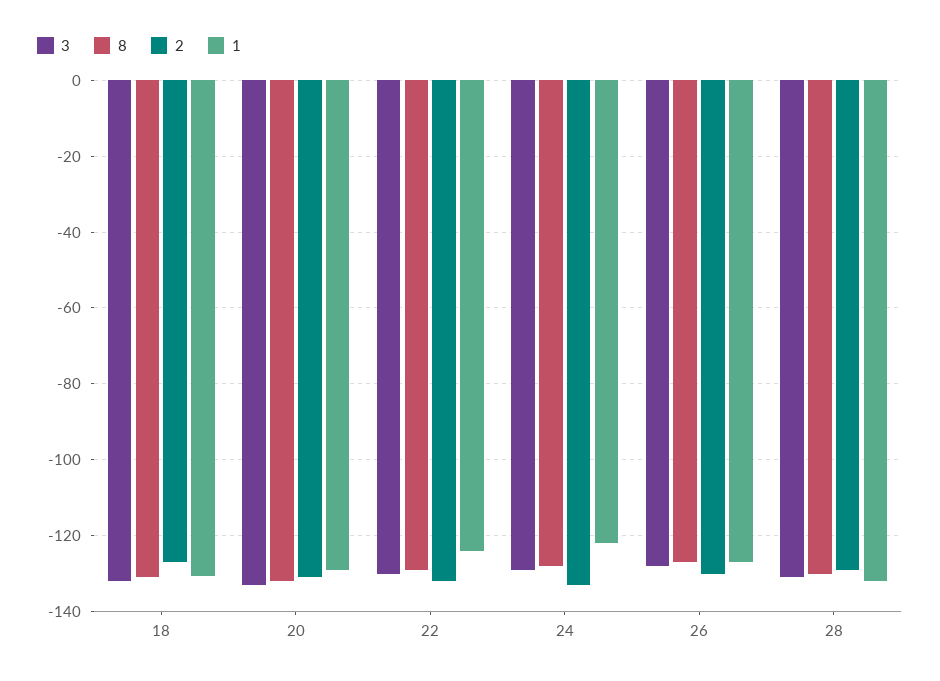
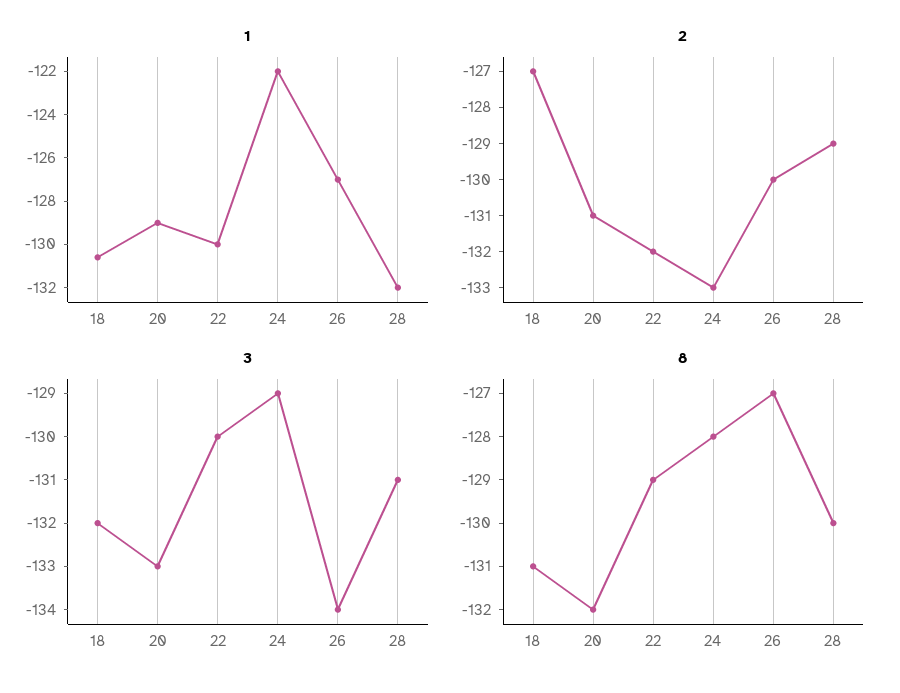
  {
    "3": {
      "18": -132,
      "20": -133,
      "22": -130,
      "24": -129,
-     "26": -128,
+     "26": -134,
      "28": -131
    },
    "8": {
      "18": -131,
      "20": -132,
      "22": -129,
      "24": -128,
      "26": -127,
      "28": -130
    },
    "2": {
      "18": -127,
      "20": -131,
      "22": -132,
      "24": -133,
      "26": -130,
      "28": -129
    },
    "1": {
      "18": -130.5,
      "20": -129,
-     "22": -124,
+     "22": -130,
      "24": -122,
      "26": -127,
      "28": -132
    }
  }

